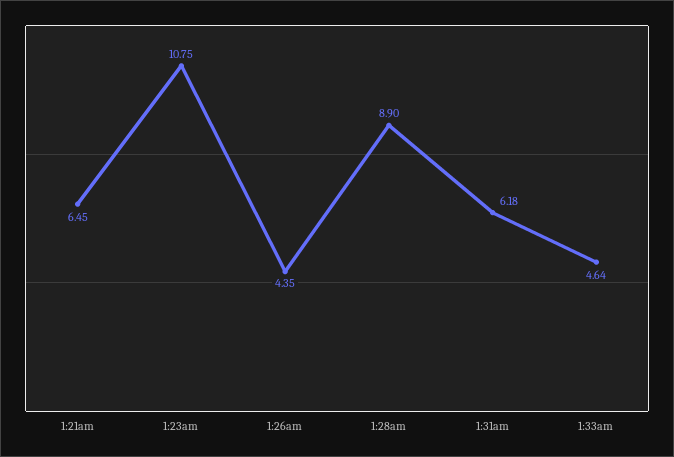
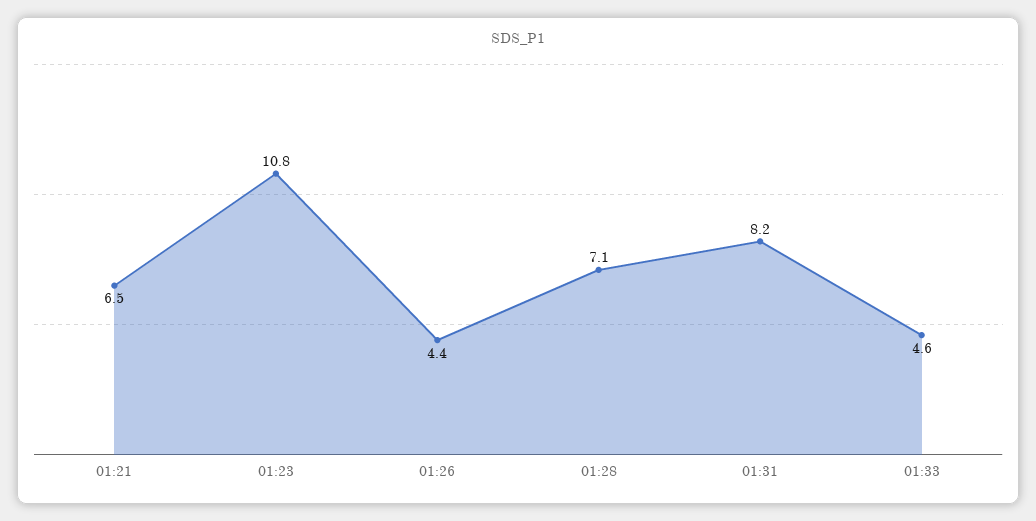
  {
    "1:21am": 6.45,
    "1:23am": 10.75,
    "1:26am": 4.35,
-   "1:28am": 8.9,
+   "1:28am": 7.1,
-   "1:31am": 6.18,
+   "1:31am": 8.2,
    "1:33am": 4.64
  }

